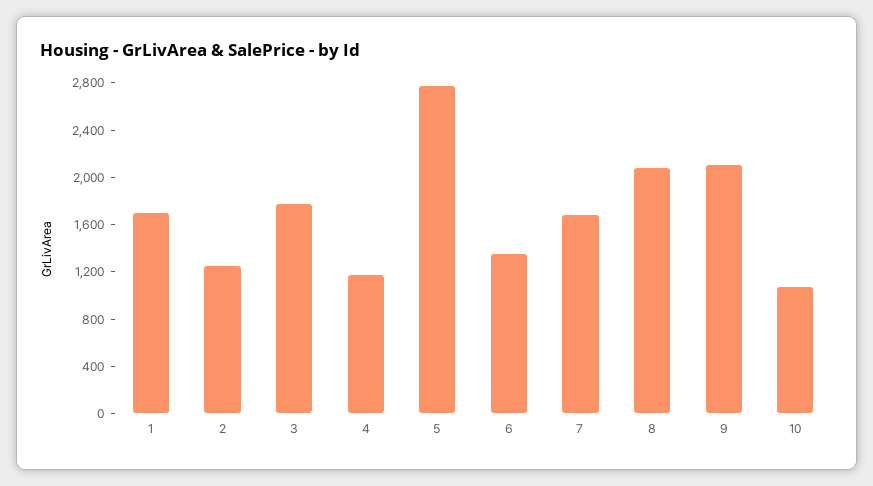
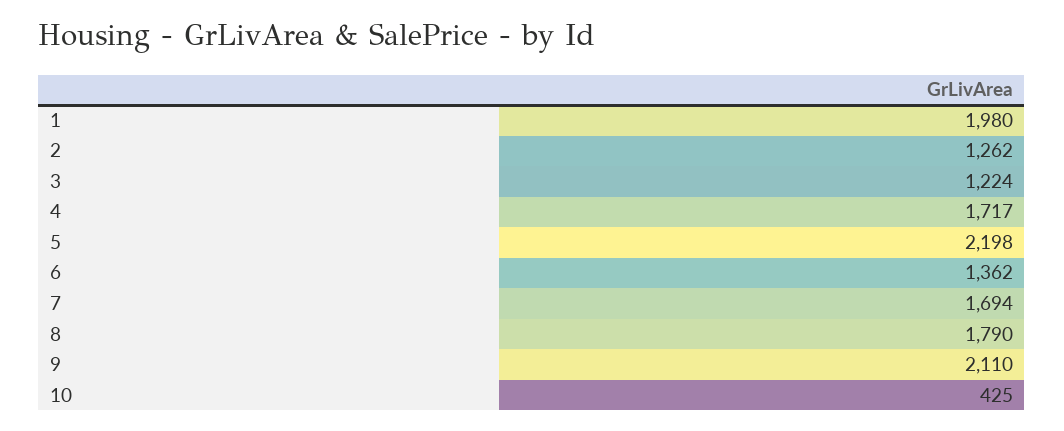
  {
-   "1": 1700,
+   "1": 1980,
    "2": 1262,
-   "3": 1800,
+   "3": 1224,
-   "4": 1200,
+   "4": 1717,
-   "5": 2800,
+   "5": 2198,
    "6": 1362,
    "7": 1694,
-   "8": 2100,
+   "8": 1790,
    "9": 2110,
-   "10": 1100
+   "10": 425
  }

